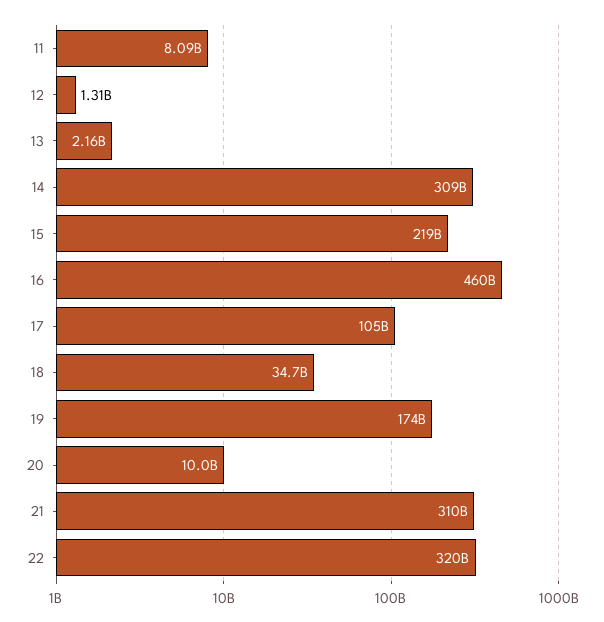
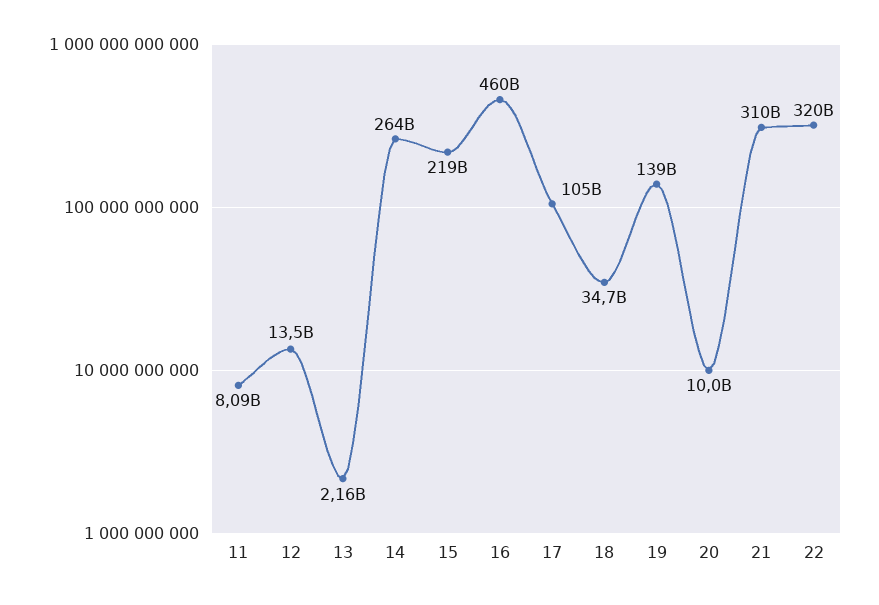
  {
    "11": 8090000000,
-   "12": 1310000000,
+   "12": 13500000000,
    "13": 2160000000,
-   "14": 309000000000,
+   "14": 264000000000,
    "15": 219000000000,
    "16": 460000000000,
    "17": 105000000000,
    "18": 34700000000,
-   "19": 174000000000,
+   "19": 139000000000,
    "20": 10000000000,
    "21": 310000000000,
    "22": 320000000000
  }

